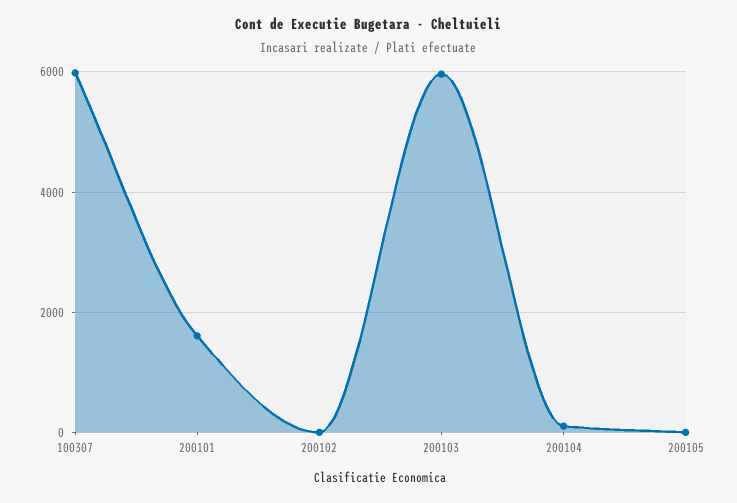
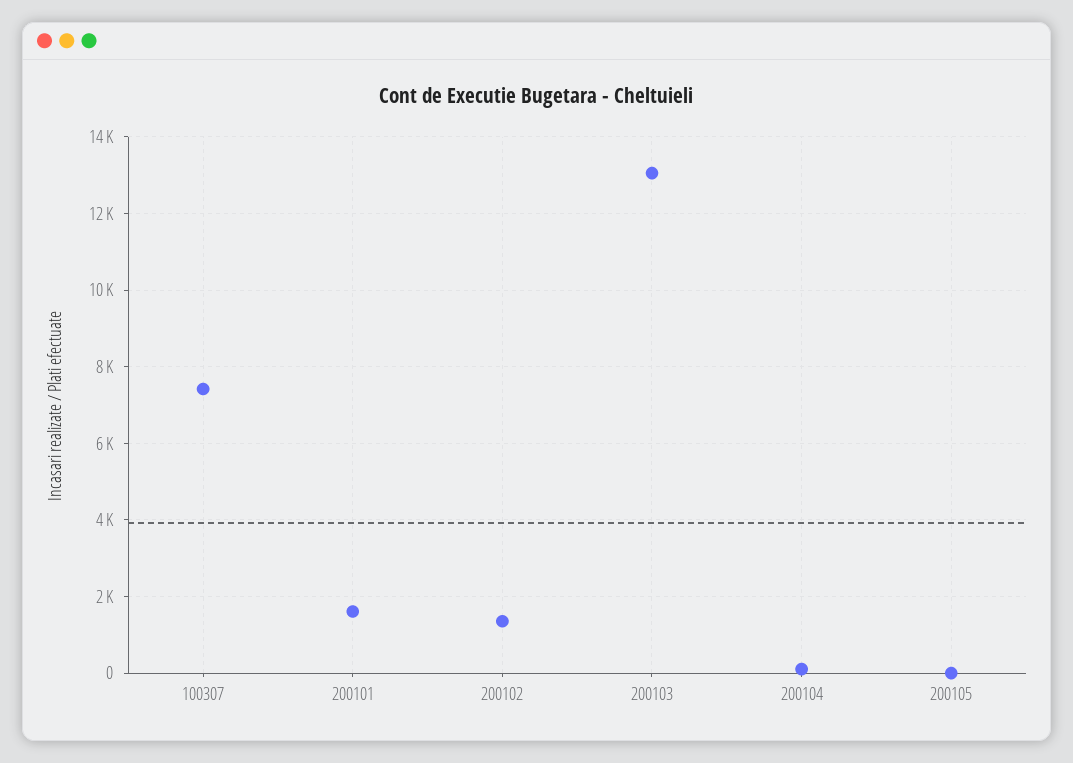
  {
-   "100307": 6000,
+   "100307": 7400,
    "200101": 1600,
-   "200102": 0,
+   "200102": 1400,
-   "200103": 6000,
+   "200103": 13000,
    "200104": 200,
    "200105": 0
  }

